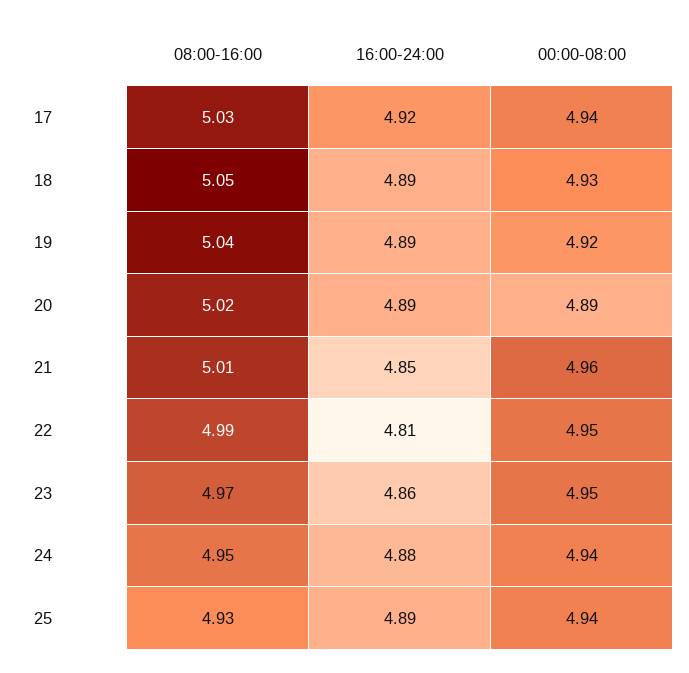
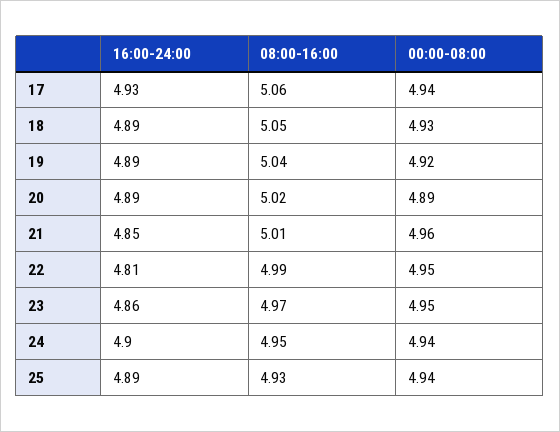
  {
    "08:00-16:00": {
-     "17": 5.03,
+     "17": 5.06,
      "18": 5.05,
      "19": 5.04,
      "20": 5.02,
      "21": 5.01,
      "22": 4.99,
      "23": 4.97,
      "24": 4.95,
      "25": 4.93
    },
    "16:00-24:00": {
-     "17": 4.92,
+     "17": 4.93,
      "18": 4.89,
      "19": 4.89,
      "20": 4.89,
      "21": 4.85,
      "22": 4.81,
      "23": 4.86,
-     "24": 4.88,
+     "24": 4.9,
      "25": 4.89
    },
    "00:00-08:00": {
      "17": 4.94,
      "18": 4.93,
      "19": 4.92,
      "20": 4.89,
      "21": 4.96,
      "22": 4.95,
      "23": 4.95,
      "24": 4.94,
      "25": 4.94
    }
  }

